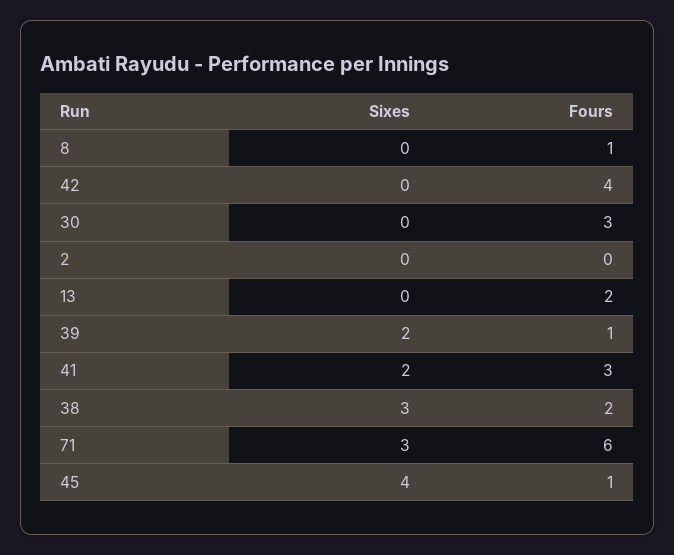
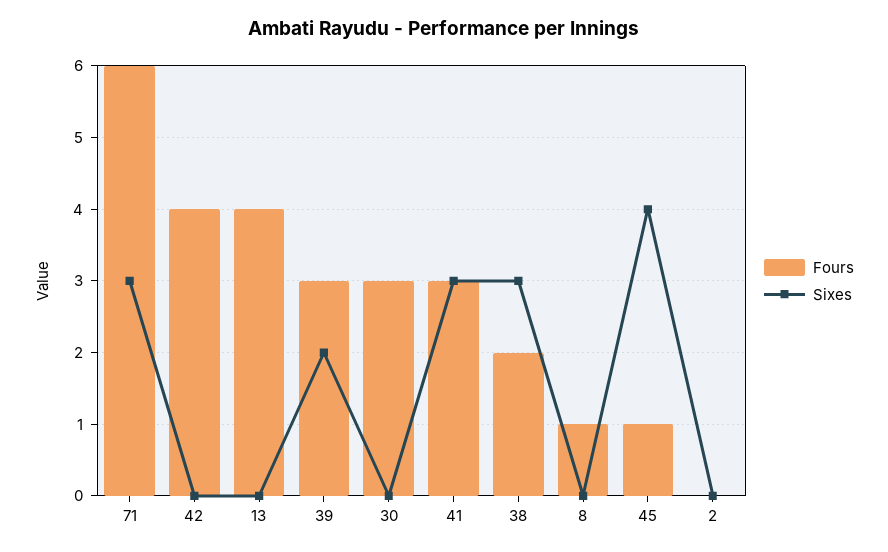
  {
    "Sixes": {
      "8": 0,
      "42": 0,
      "30": 0,
      "2": 0,
      "13": 0,
      "39": 2,
-     "41": 2,
+     "41": 3,
      "38": 3,
      "71": 3,
      "45": 4
    },
    "Fours": {
      "8": 1,
      "42": 4,
      "30": 3,
      "2": 0,
-     "13": 2,
+     "13": 4,
-     "39": 1,
+     "39": 3,
      "41": 3,
      "38": 2,
      "71": 6,
      "45": 1
    }
  }

